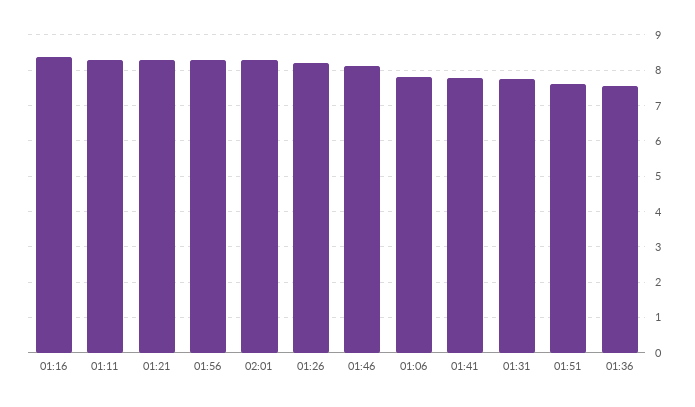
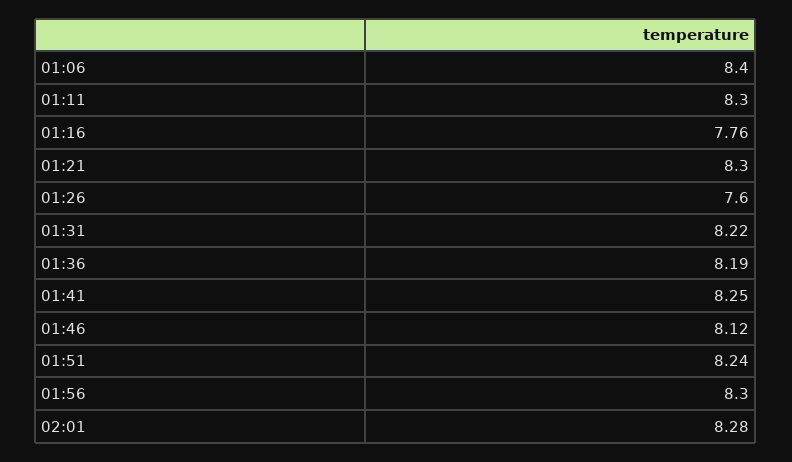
  {
-   "01:16": 8.4,
+   "01:16": 7.76,
    "01:11": 8.3,
    "01:21": 8.3,
    "01:56": 8.3,
    "02:01": 8.28,
-   "01:26": 8.2,
+   "01:26": 7.6,
    "01:46": 8.12,
-   "01:06": 7.8,
+   "01:06": 8.4,
-   "01:41": 7.8,
+   "01:41": 8.25,
-   "01:31": 7.8,
+   "01:31": 8.22,
-   "01:51": 7.6,
+   "01:51": 8.24,
-   "01:36": 7.6
+   "01:36": 8.19
  }

